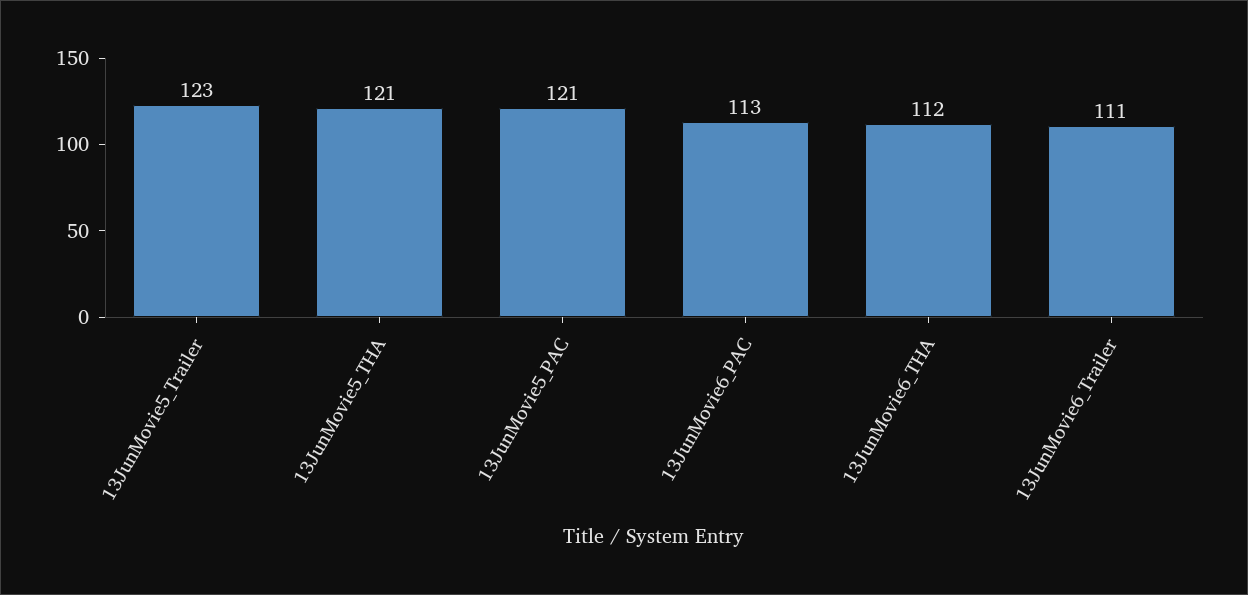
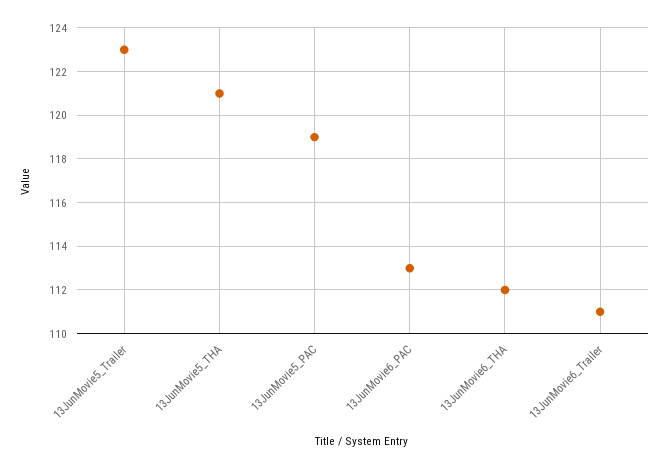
  {
    "13JunMovie5_Trailer": 123,
    "13JunMovie5_THA": 121,
-   "13JunMovie5_PAC": 121,
+   "13JunMovie5_PAC": 119,
    "13JunMovie6_PAC": 113,
    "13JunMovie6_THA": 112,
    "13JunMovie6_Trailer": 111
  }

